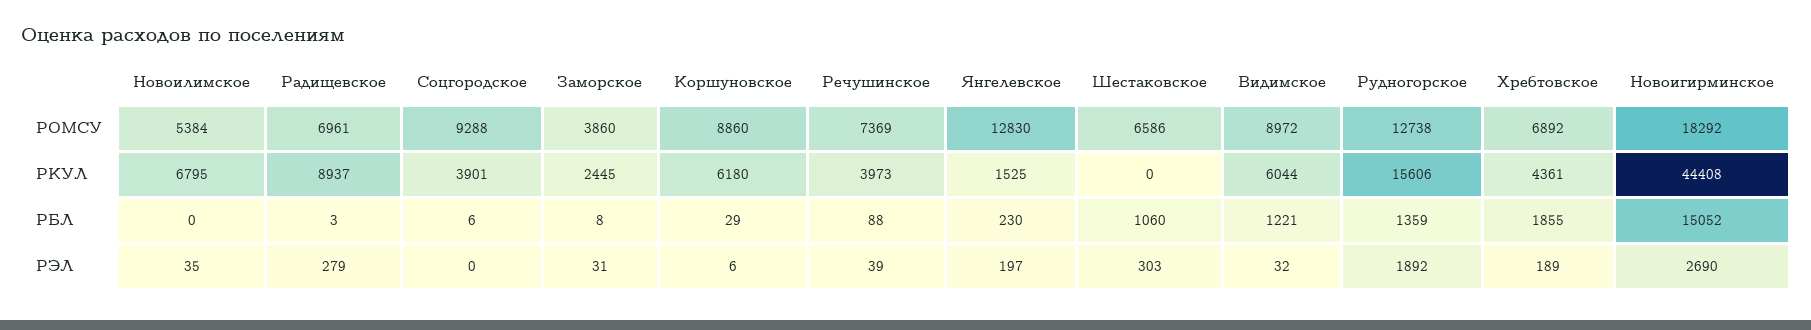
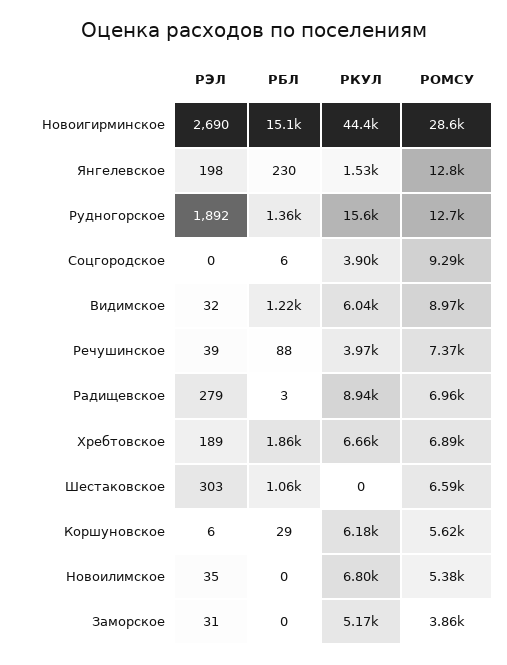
  {
    "Новоилимское": {
      "РОМСУ": 5384,
      "РКУЛ": 6795,
      "РБЛ": 0,
      "РЭЛ": 35
    },
    "Радищевское": {
      "РОМСУ": 6961,
      "РКУЛ": 8937,
      "РБЛ": 3,
      "РЭЛ": 279
    },
    "Соцгородское": {
      "РОМСУ": 9288,
      "РКУЛ": 3901,
      "РБЛ": 6,
      "РЭЛ": 0
    },
    "Заморское": {
      "РОМСУ": 3860,
-     "РКУЛ": 2445,
+     "РКУЛ": 5170,
-     "РБЛ": 8,
+     "РБЛ": 0,
      "РЭЛ": 31
    },
    "Коршуновское": {
-     "РОМСУ": 8860,
+     "РОМСУ": 5620,
      "РКУЛ": 6180,
      "РБЛ": 29,
      "РЭЛ": 6
    },
    "Речушинское": {
      "РОМСУ": 7369,
      "РКУЛ": 3973,
      "РБЛ": 88,
      "РЭЛ": 39
    },
    "Янгелевское": {
      "РОМСУ": 12830,
      "РКУЛ": 1525,
      "РБЛ": 230,
-     "РЭЛ": 197
+     "РЭЛ": 198
    },
    "Шестаковское": {
      "РОМСУ": 6586,
      "РКУЛ": 0,
      "РБЛ": 1060,
      "РЭЛ": 303
    },
    "Видимское": {
      "РОМСУ": 8972,
      "РКУЛ": 6044,
      "РБЛ": 1221,
      "РЭЛ": 32
    },
    "Рудногорское": {
      "РОМСУ": 12738,
      "РКУЛ": 15606,
      "РБЛ": 1359,
      "РЭЛ": 1892
    },
    "Хребтовское": {
      "РОМСУ": 6892,
-     "РКУЛ": 4361,
+     "РКУЛ": 6660,
      "РБЛ": 1855,
      "РЭЛ": 189
    },
    "Новоигирминское": {
-     "РОМСУ": 18292,
+     "РОМСУ": 28600,
      "РКУЛ": 44408,
      "РБЛ": 15052,
      "РЭЛ": 2690
    }
  }

